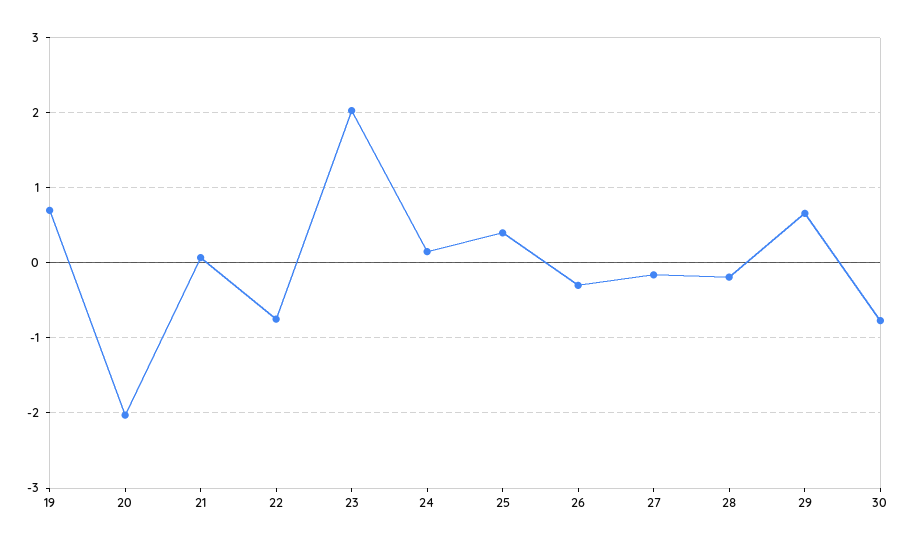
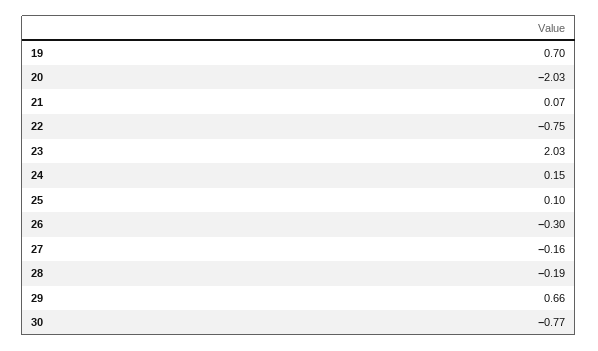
  {
    "19": 0.7,
    "20": -2.03,
    "21": 0.07,
    "22": -0.75,
    "23": 2.03,
    "24": 0.15,
-   "25": 0.4,
+   "25": 0.1,
    "26": -0.3,
    "27": -0.16,
    "28": -0.19,
    "29": 0.66,
    "30": -0.77
  }

